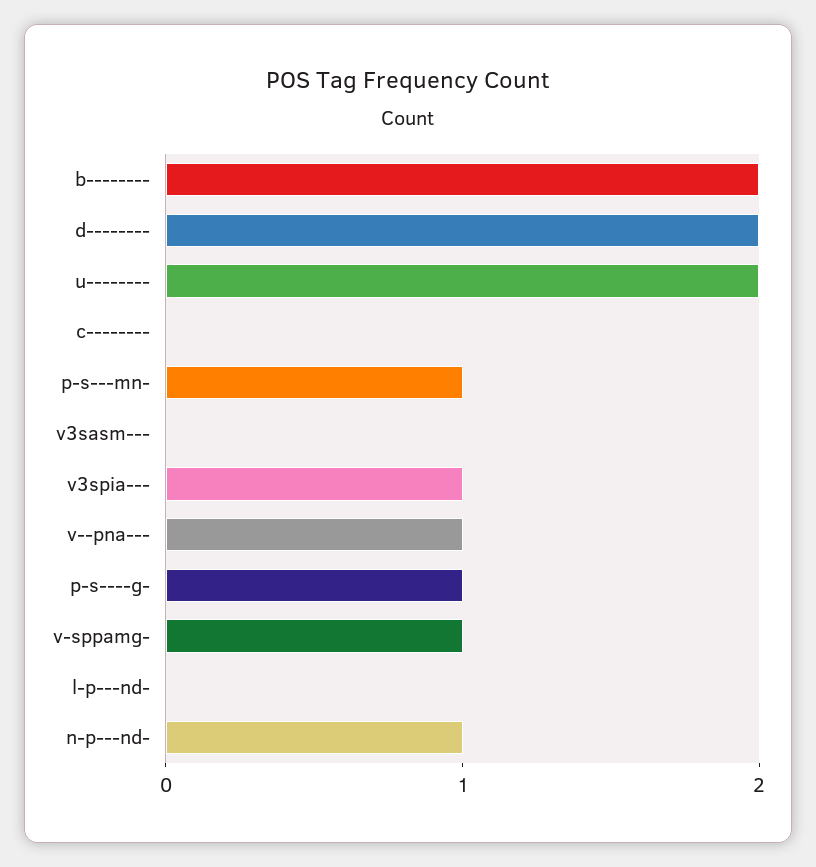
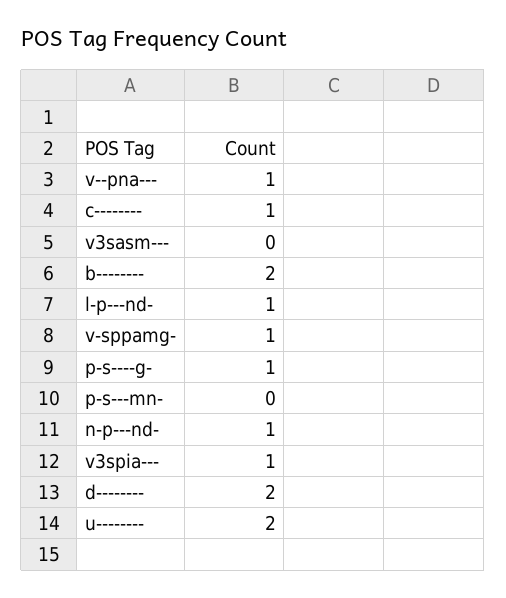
  {
    "b--------": 2,
    "d--------": 2,
    "u--------": 2,
-   "c--------": 0,
+   "c--------": 1,
-   "p-s---mn-": 1,
+   "p-s---mn-": 0,
    "v3sasm---": 0,
    "v3spia---": 1,
    "v--pna---": 1,
    "p-s----g-": 1,
    "v-sppamg-": 1,
-   "l-p---nd-": 0,
+   "l-p---nd-": 1,
    "n-p---nd-": 1
  }

